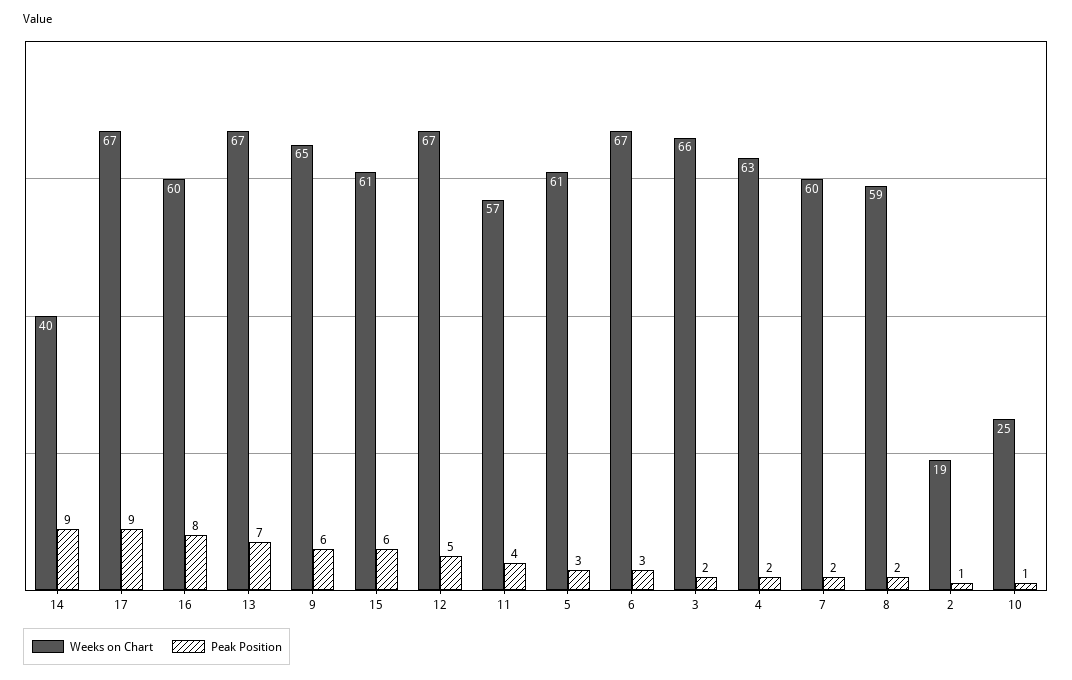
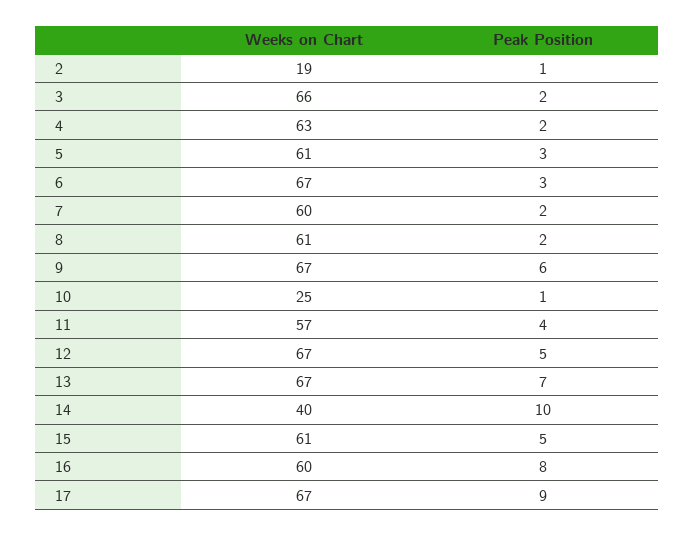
  {
    "Weeks on Chart": {
      "14": 40,
      "17": 67,
      "16": 60,
      "13": 67,
-     "9": 65,
+     "9": 67,
      "15": 61,
      "12": 67,
      "11": 57,
      "5": 61,
      "6": 67,
      "3": 66,
      "4": 63,
      "7": 60,
-     "8": 59,
+     "8": 61,
      "2": 19,
      "10": 25
    },
    "Peak Position": {
-     "14": 9,
+     "14": 10,
      "17": 9,
      "16": 8,
      "13": 7,
      "9": 6,
-     "15": 6,
+     "15": 5,
      "12": 5,
      "11": 4,
      "5": 3,
      "6": 3,
      "3": 2,
      "4": 2,
      "7": 2,
      "8": 2,
      "2": 1,
      "10": 1
    }
  }

